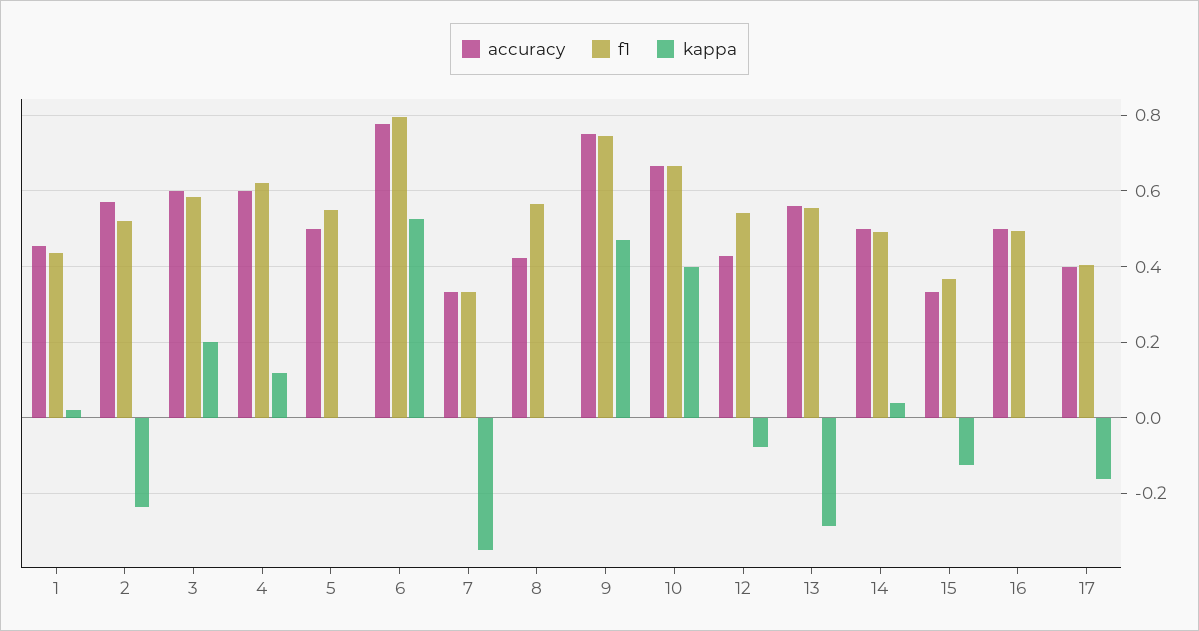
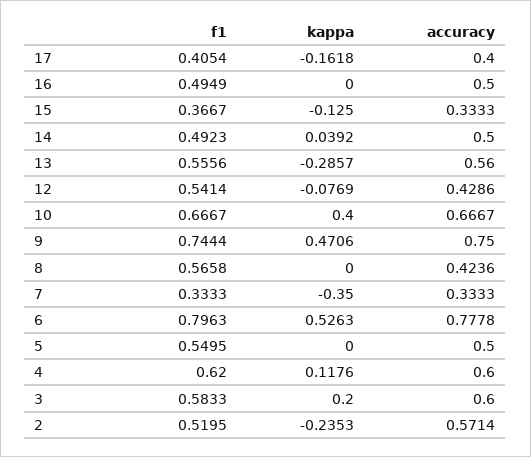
  {
    "accuracy": {
-     "1": 0.46,
      "2": 0.5714,
      "3": 0.6,
      "4": 0.6,
      "5": 0.5,
      "6": 0.7778,
      "7": 0.3333,
      "8": 0.4236,
      "9": 0.75,
      "10": 0.6667,
      "12": 0.4286,
      "13": 0.56,
      "14": 0.5,
      "15": 0.3333,
      "16": 0.5,
      "17": 0.4
    },
    "f1": {
-     "1": 0.44,
      "2": 0.5195,
      "3": 0.5833,
      "4": 0.62,
      "5": 0.5495,
      "6": 0.7963,
      "7": 0.3333,
      "8": 0.5658,
      "9": 0.7444,
      "10": 0.6667,
      "12": 0.5414,
      "13": 0.5556,
      "14": 0.4923,
      "15": 0.3667,
      "16": 0.4949,
      "17": 0.4054
    },
    "kappa": {
-     "1": 0.02,
      "2": -0.2353,
      "3": 0.2,
      "4": 0.1176,
      "5": 0,
      "6": 0.5263,
      "7": -0.35,
      "8": 0,
      "9": 0.4706,
      "10": 0.4,
      "12": -0.0769,
      "13": -0.2857,
      "14": 0.0392,
      "15": -0.125,
      "16": 0,
      "17": -0.1618
    }
  }

